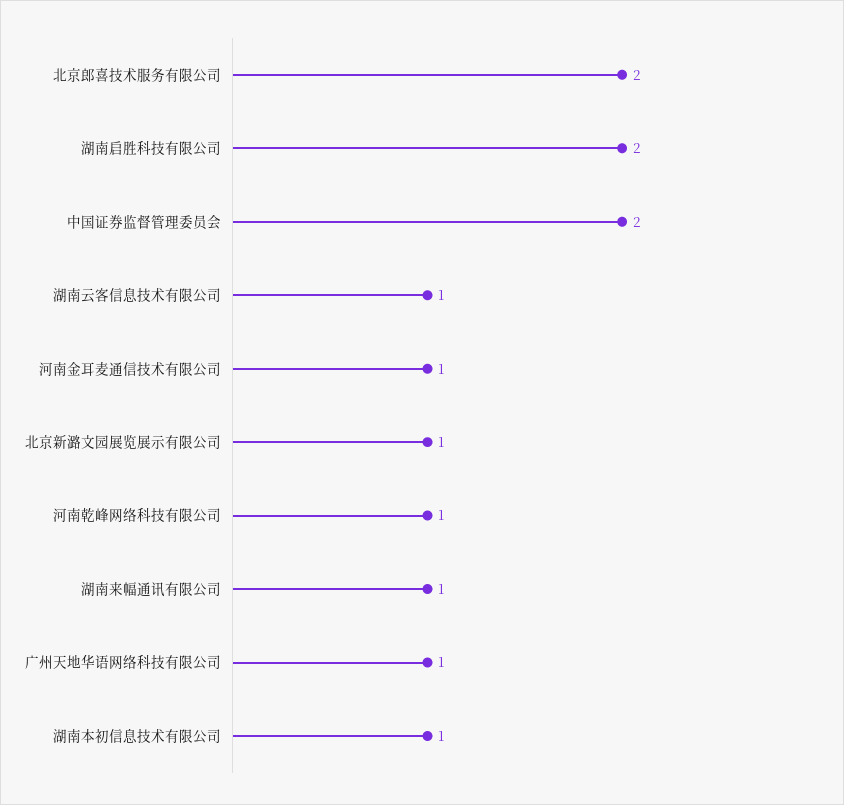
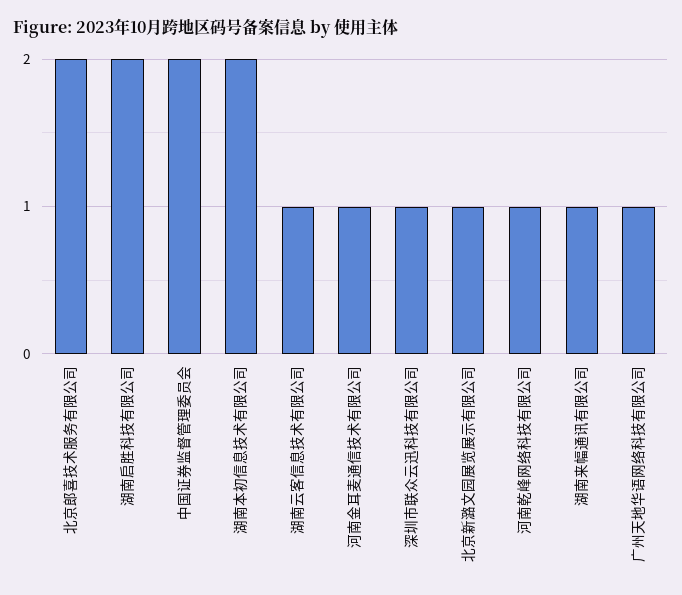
  {
    "北京郎喜技术服务有限公司": 2,
    "湖南启胜科技有限公司": 2,
    "中国证券监督管理委员会": 2,
    "湖南云客信息技术有限公司": 1,
    "河南金耳麦通信技术有限公司": 1,
    "北京新潞文园展览展示有限公司": 1,
    "河南乾峰网络科技有限公司": 1,
    "湖南来幅通讯有限公司": 1,
    "广州天地华语网络科技有限公司": 1,
-   "湖南本初信息技术有限公司": 1
+   "湖南本初信息技术有限公司": 2,
+   "深圳市联众云迅科技有限公司": 1
  }

